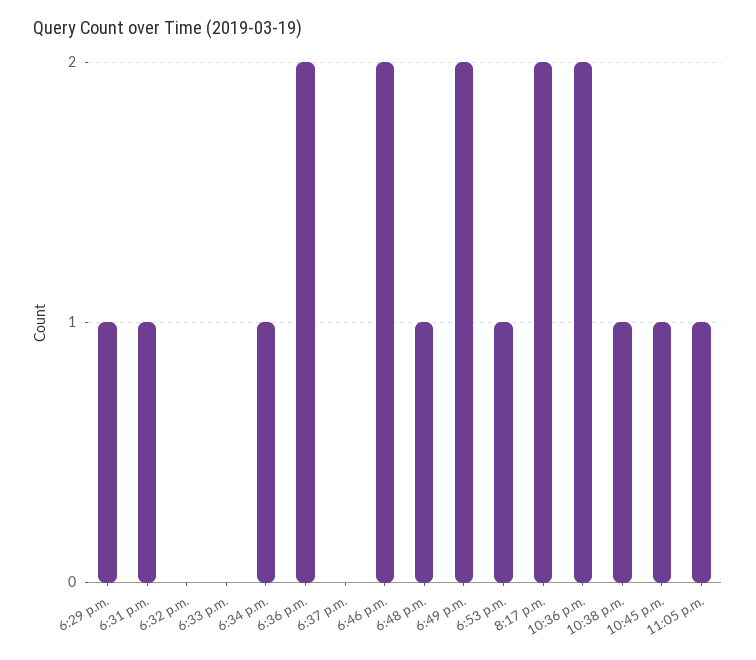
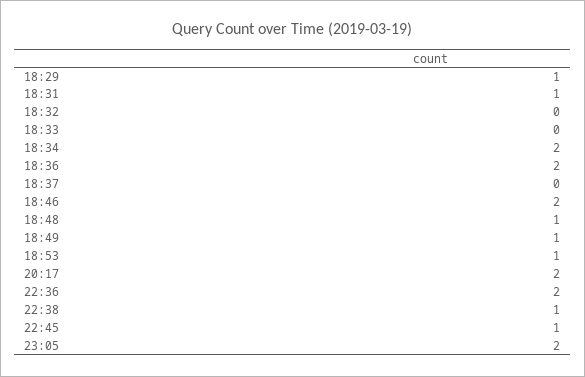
  {
    "6:29 p.m.": 1,
    "6:31 p.m.": 1,
    "6:32 p.m.": 0,
    "6:33 p.m.": 0,
-   "6:34 p.m.": 1,
+   "6:34 p.m.": 2,
    "6:36 p.m.": 2,
    "6:37 p.m.": 0,
    "6:46 p.m.": 2,
    "6:48 p.m.": 1,
-   "6:49 p.m.": 2,
+   "6:49 p.m.": 1,
    "6:53 p.m.": 1,
    "8:17 p.m.": 2,
    "10:36 p.m.": 2,
    "10:38 p.m.": 1,
    "10:45 p.m.": 1,
-   "11:05 p.m.": 1
+   "11:05 p.m.": 2
  }

